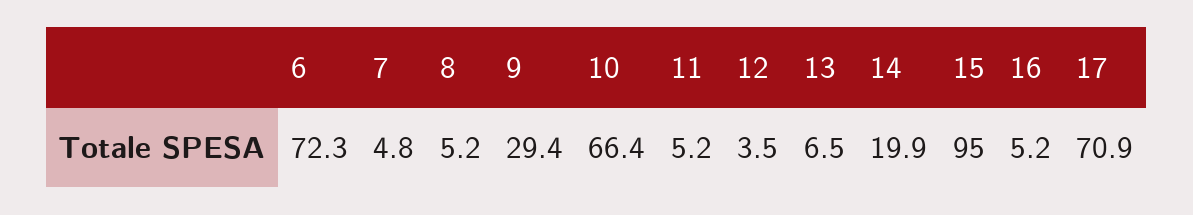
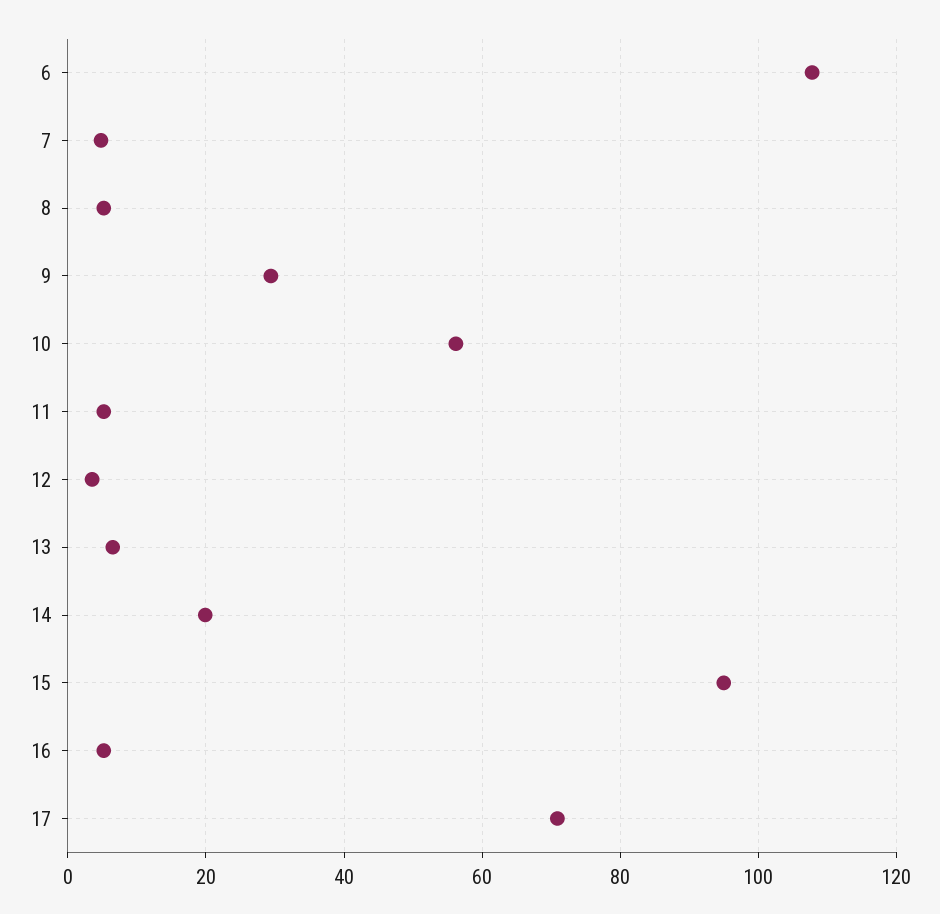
  {
-   "6": 72.3,
+   "6": 108,
    "7": 4.8,
    "8": 5.2,
    "9": 29.4,
-   "10": 66.4,
+   "10": 56,
    "11": 5.2,
    "12": 3.5,
    "13": 6.5,
    "14": 19.9,
    "15": 95,
    "16": 5.2,
    "17": 70.9
  }

